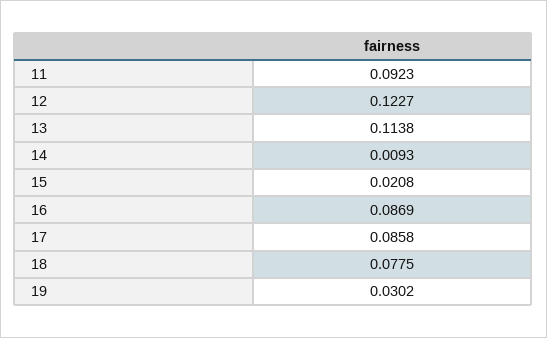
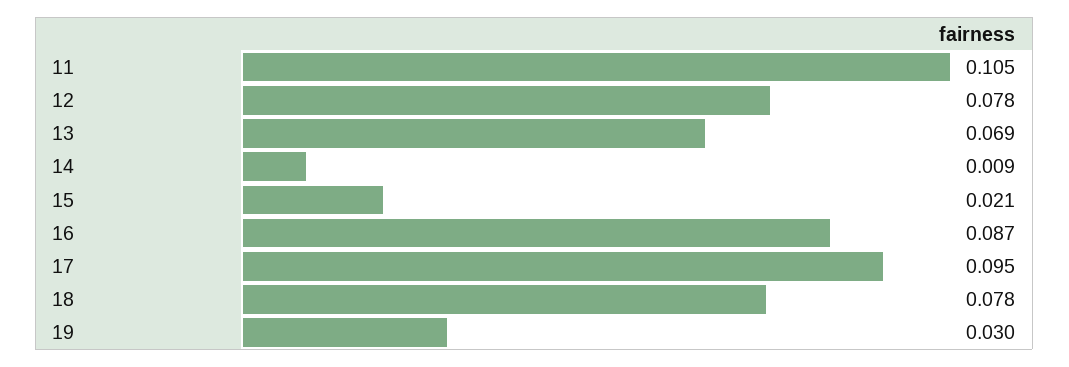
  {
-   "11": 0.0923,
+   "11": 0.105,
-   "12": 0.1227,
+   "12": 0.078,
-   "13": 0.1138,
+   "13": 0.069,
    "14": 0.0093,
    "15": 0.0208,
    "16": 0.0869,
-   "17": 0.0858,
+   "17": 0.095,
    "18": 0.0775,
    "19": 0.0302
  }

